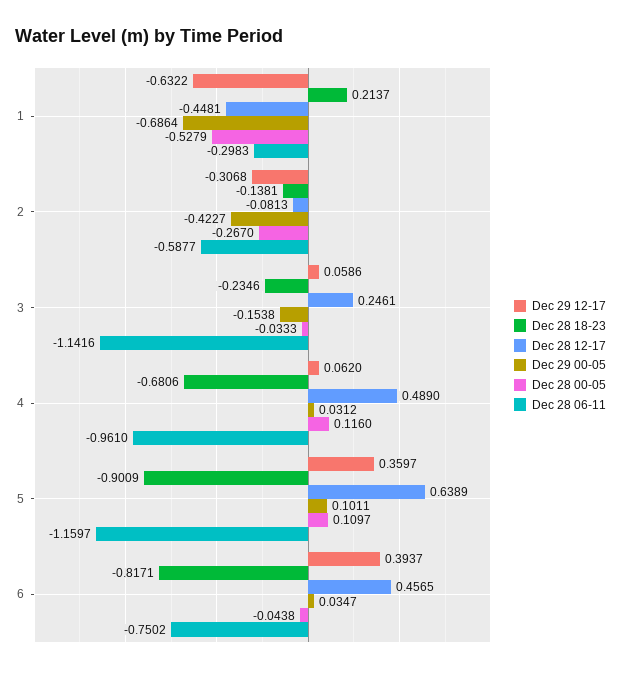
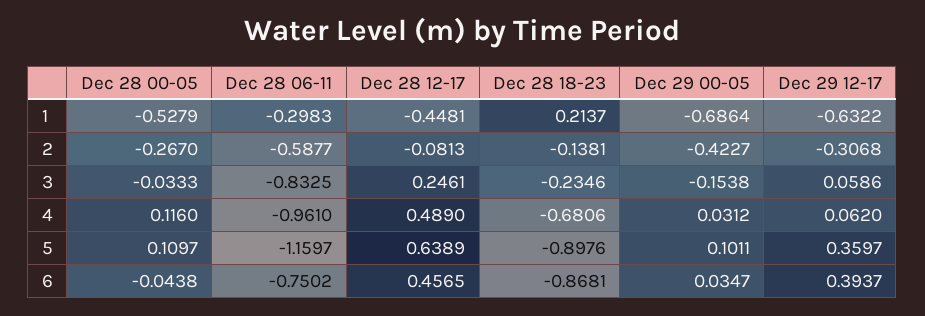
  {
    "Dec 29 12-17": {
      "1": -0.6322,
      "2": -0.3068,
      "3": 0.0586,
      "4": 0.062,
      "5": 0.3597,
      "6": 0.3937
    },
    "Dec 28 18-23": {
      "1": 0.2137,
      "2": -0.1381,
      "3": -0.2346,
      "4": -0.6806,
-     "5": -0.9009,
+     "5": -0.8976,
-     "6": -0.8171
+     "6": -0.8681
    },
    "Dec 28 12-17": {
      "1": -0.4481,
      "2": -0.0813,
      "3": 0.2461,
      "4": 0.489,
      "5": 0.6389,
      "6": 0.4565
    },
    "Dec 29 00-05": {
      "1": -0.6864,
      "2": -0.4227,
      "3": -0.1538,
      "4": 0.0312,
      "5": 0.1011,
      "6": 0.0347
    },
    "Dec 28 00-05": {
      "1": -0.5279,
      "2": -0.267,
      "3": -0.0333,
      "4": 0.116,
      "5": 0.1097,
      "6": -0.0438
    },
    "Dec 28 06-11": {
      "1": -0.2983,
      "2": -0.5877,
-     "3": -1.1416,
+     "3": -0.8325,
      "4": -0.961,
      "5": -1.1597,
      "6": -0.7502
    }
  }

